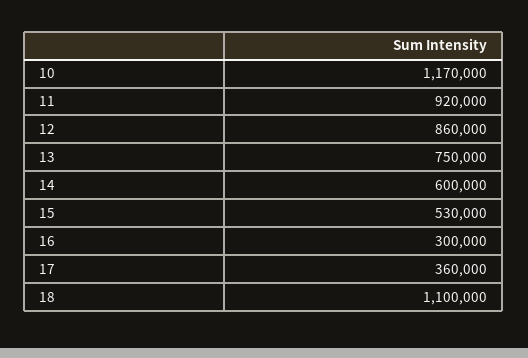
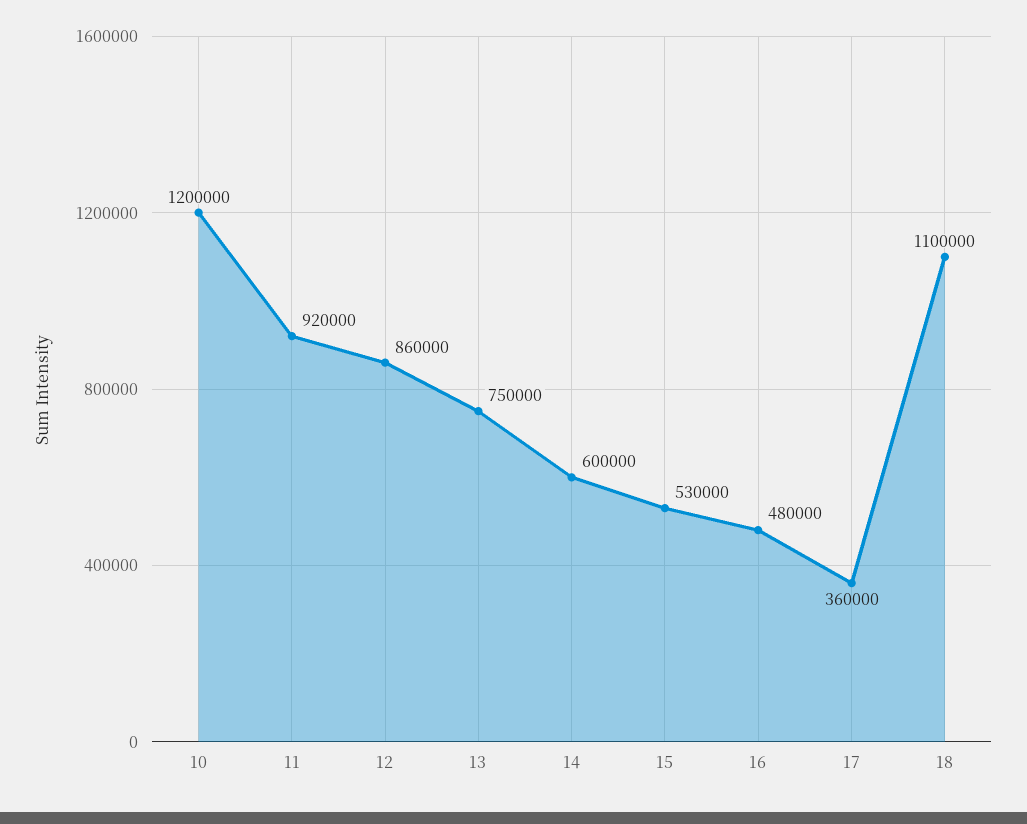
  {
-   "10": 1170000,
+   "10": 1200000,
    "11": 920000,
    "12": 860000,
    "13": 750000,
    "14": 600000,
    "15": 530000,
-   "16": 300000,
+   "16": 480000,
    "17": 360000,
    "18": 1100000
  }

